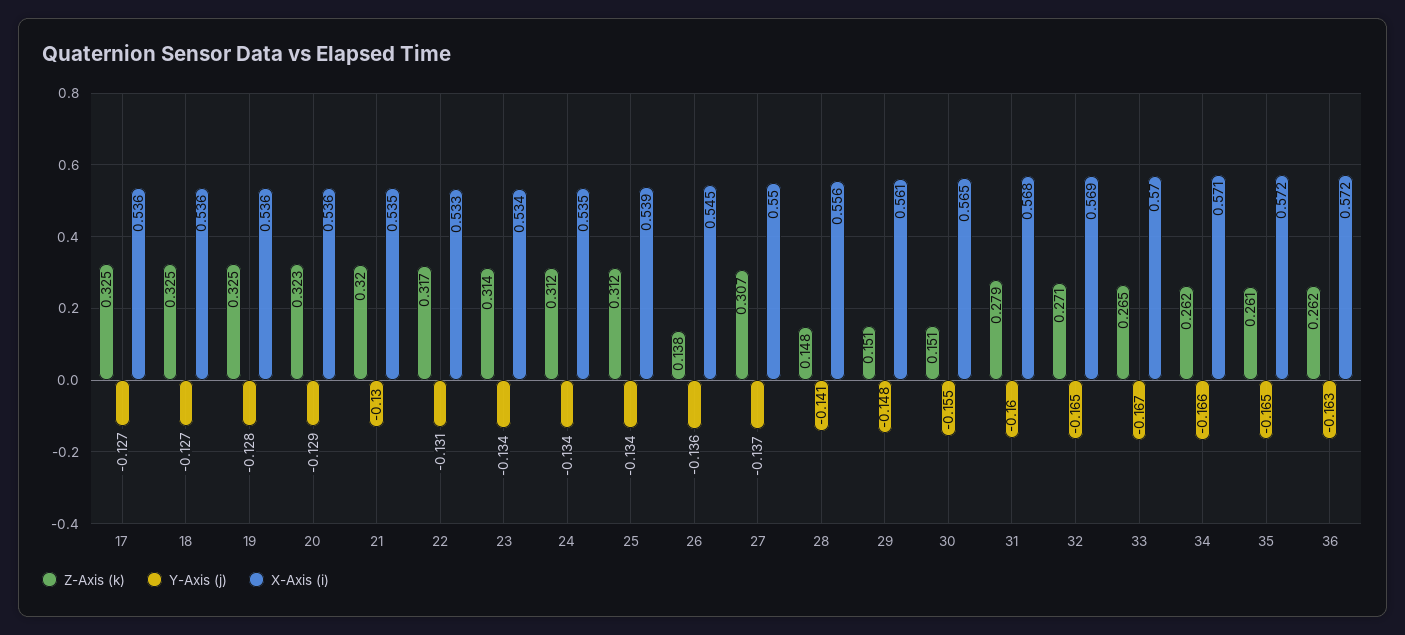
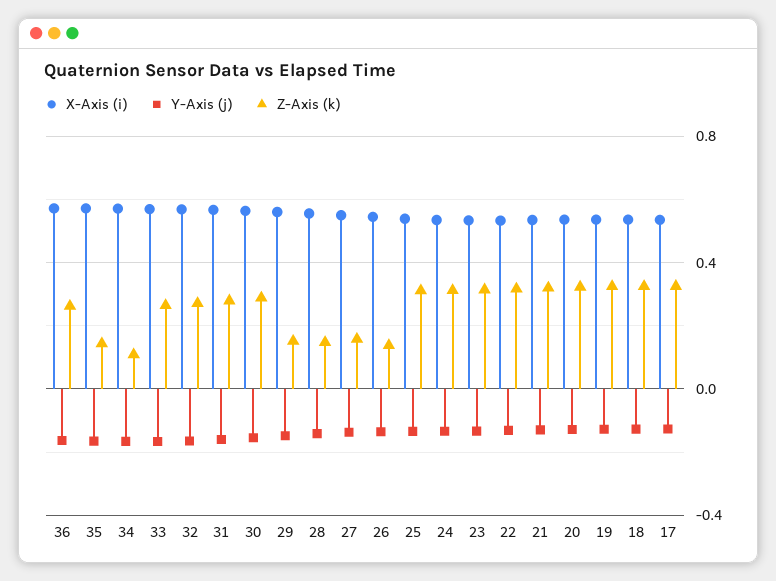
  {
    "Z-Axis (k)": {
      "17": 0.325,
      "18": 0.325,
      "19": 0.325,
      "20": 0.323,
      "21": 0.32,
      "22": 0.317,
      "23": 0.314,
      "24": 0.312,
      "25": 0.312,
      "26": 0.138,
-     "27": 0.307,
+     "27": 0.15,
      "28": 0.148,
      "29": 0.151,
-     "30": 0.151,
+     "30": 0.3,
      "31": 0.279,
      "32": 0.271,
      "33": 0.265,
-     "34": 0.262,
+     "34": 0.1,
-     "35": 0.261,
+     "35": 0.15,
      "36": 0.262
    },
    "Y-Axis (j)": {
      "17": -0.127,
      "18": -0.127,
      "19": -0.128,
      "20": -0.129,
      "21": -0.13,
      "22": -0.131,
      "23": -0.134,
      "24": -0.134,
      "25": -0.134,
      "26": -0.136,
      "27": -0.137,
      "28": -0.141,
      "29": -0.148,
      "30": -0.155,
      "31": -0.16,
      "32": -0.165,
      "33": -0.167,
      "34": -0.166,
      "35": -0.165,
      "36": -0.163
    },
    "X-Axis (i)": {
      "17": 0.536,
      "18": 0.536,
      "19": 0.536,
      "20": 0.536,
      "21": 0.535,
      "22": 0.533,
      "23": 0.534,
      "24": 0.535,
      "25": 0.539,
      "26": 0.545,
      "27": 0.55,
      "28": 0.556,
      "29": 0.561,
      "30": 0.565,
      "31": 0.568,
      "32": 0.569,
      "33": 0.57,
      "34": 0.571,
      "35": 0.572,
      "36": 0.572
    }
  }

